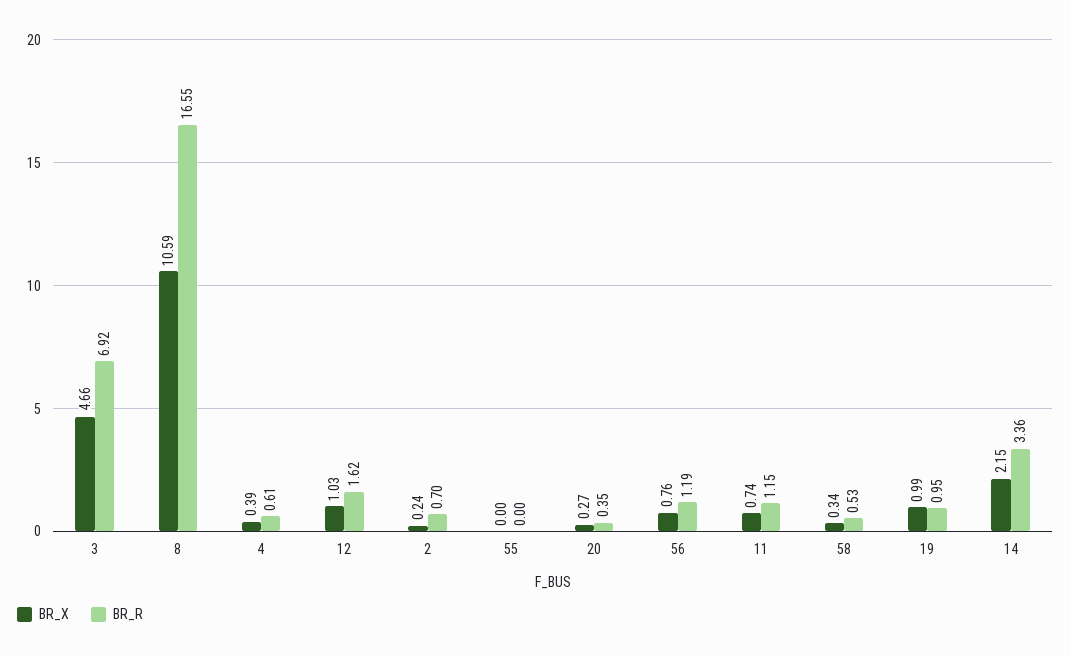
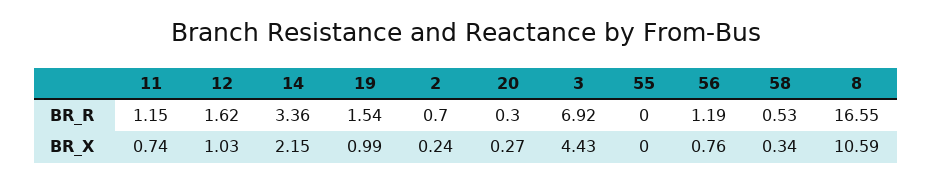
  {
    "BR_X": {
-     "3": 4.66,
+     "3": 4.43,
      "8": 10.59,
-     "4": 0.39,
      "12": 1.03,
      "2": 0.24,
      "55": 0,
      "20": 0.27,
      "56": 0.76,
      "11": 0.74,
      "58": 0.34,
      "19": 0.99,
      "14": 2.15
    },
    "BR_R": {
      "3": 6.92,
      "8": 16.55,
-     "4": 0.61,
      "12": 1.62,
      "2": 0.7,
      "55": 0,
-     "20": 0.35,
+     "20": 0.3,
      "56": 1.19,
      "11": 1.15,
      "58": 0.53,
-     "19": 0.95,
+     "19": 1.54,
      "14": 3.36
    }
  }

